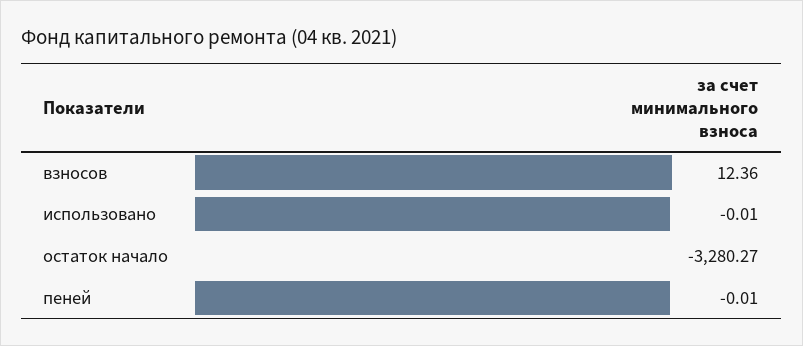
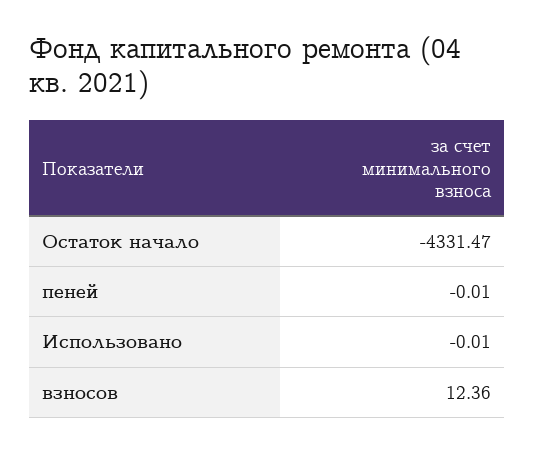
  {
    "взносов": 12.36,
    "использовано": -0.01,
-   "остаток начало": -3280.27,
+   "остаток начало": -4331.47,
    "пеней": -0.01
  }

